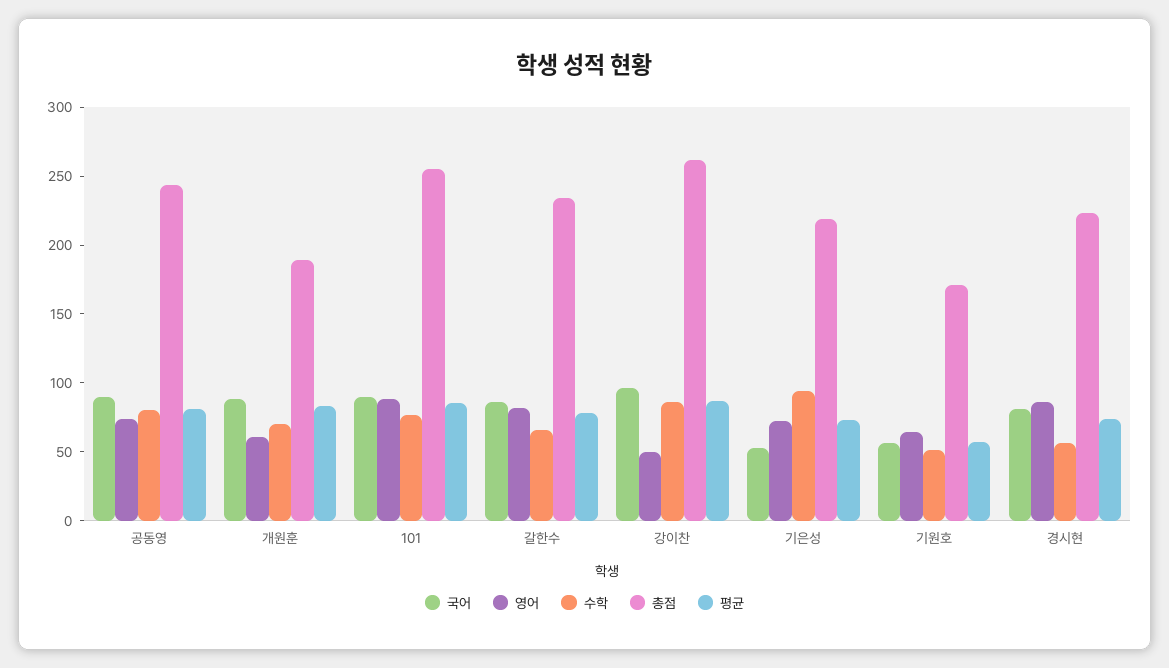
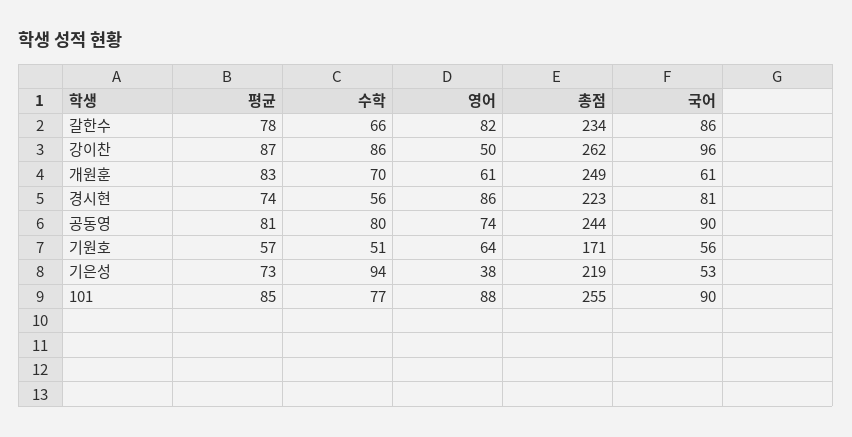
  {
    "국어": {
      "공동영": 90,
-     "개원훈": 90,
+     "개원훈": 61,
      "101": 90,
      "갈한수": 86,
      "강이찬": 96,
      "기은성": 53,
      "기원호": 56,
      "경시현": 81
    },
    "영어": {
      "공동영": 74,
      "개원훈": 61,
      "101": 88,
      "갈한수": 82,
      "강이찬": 50,
-     "기은성": 70,
+     "기은성": 38,
      "기원호": 64,
      "경시현": 86
    },
    "수학": {
      "공동영": 80,
      "개원훈": 70,
      "101": 77,
      "갈한수": 66,
      "강이찬": 86,
      "기은성": 94,
      "기원호": 51,
      "경시현": 56
    },
    "총점": {
      "공동영": 244,
-     "개원훈": 190,
+     "개원훈": 249,
      "101": 255,
      "갈한수": 234,
      "강이찬": 262,
      "기은성": 219,
      "기원호": 171,
      "경시현": 223
    },
    "평균": {
      "공동영": 81,
      "개원훈": 83,
      "101": 85,
      "갈한수": 78,
      "강이찬": 87,
      "기은성": 73,
      "기원호": 57,
      "경시현": 74
    }
  }

